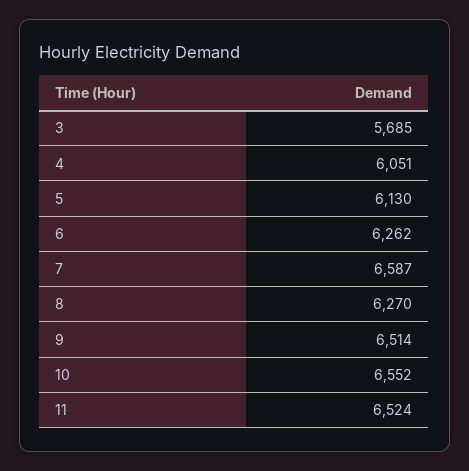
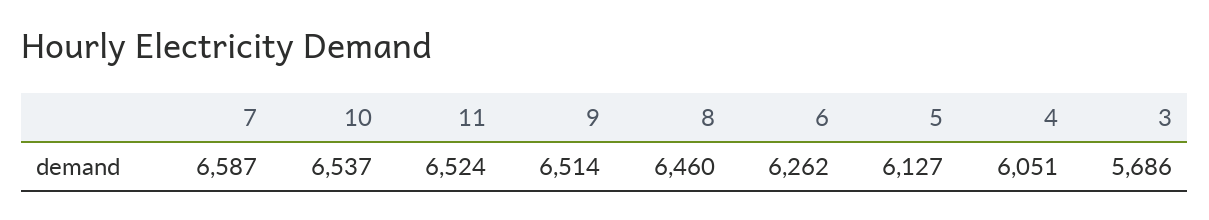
  {
-   "3": 5685,
+   "3": 5686,
    "4": 6051,
-   "5": 6130,
+   "5": 6127,
    "6": 6262,
    "7": 6587,
-   "8": 6270,
+   "8": 6460,
    "9": 6514,
-   "10": 6552,
+   "10": 6537,
    "11": 6524
  }

